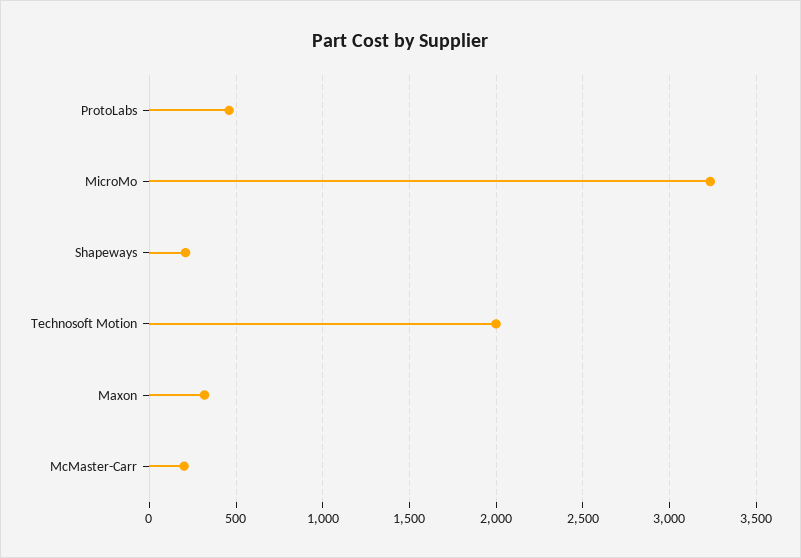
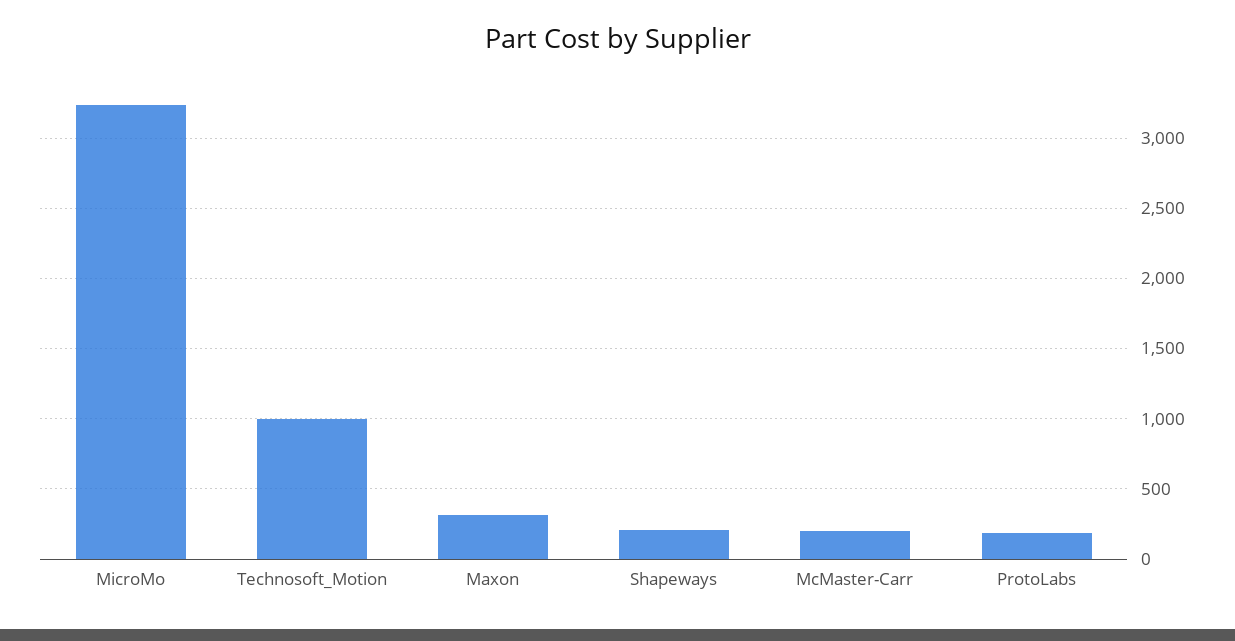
  {
-   "ProtoLabs": 450,
+   "ProtoLabs": 200,
    "MicroMo": 3250,
    "Shapeways": 200,
-   "Technosoft Motion": 2000,
+   "Technosoft Motion": 1000,
    "Maxon": 300,
    "McMaster-Carr": 200
  }

